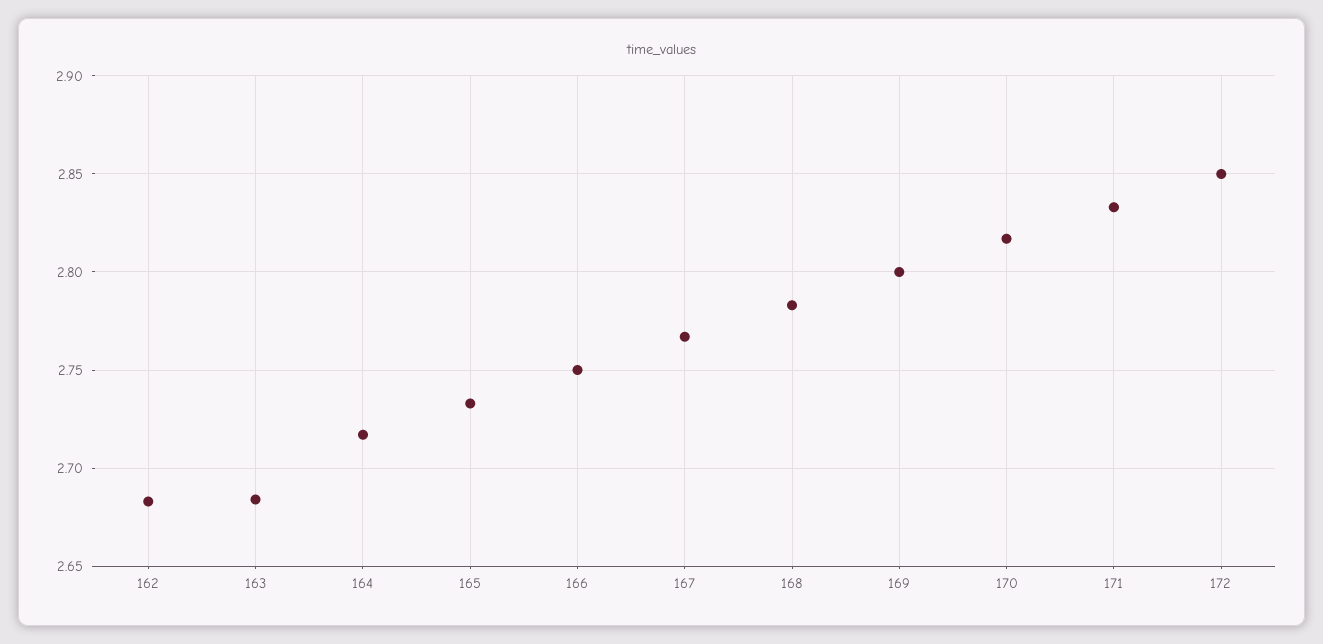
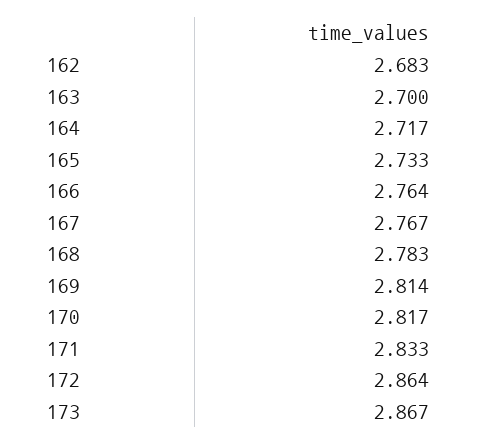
  {
    "162": 2.683,
-   "163": 2.685,
+   "163": 2.7,
    "164": 2.717,
    "165": 2.733,
-   "166": 2.75,
+   "166": 2.764,
    "167": 2.767,
    "168": 2.783,
-   "169": 2.8,
+   "169": 2.814,
    "170": 2.817,
    "171": 2.833,
-   "172": 2.85
+   "172": 2.864,
+   "173": 2.867
  }

